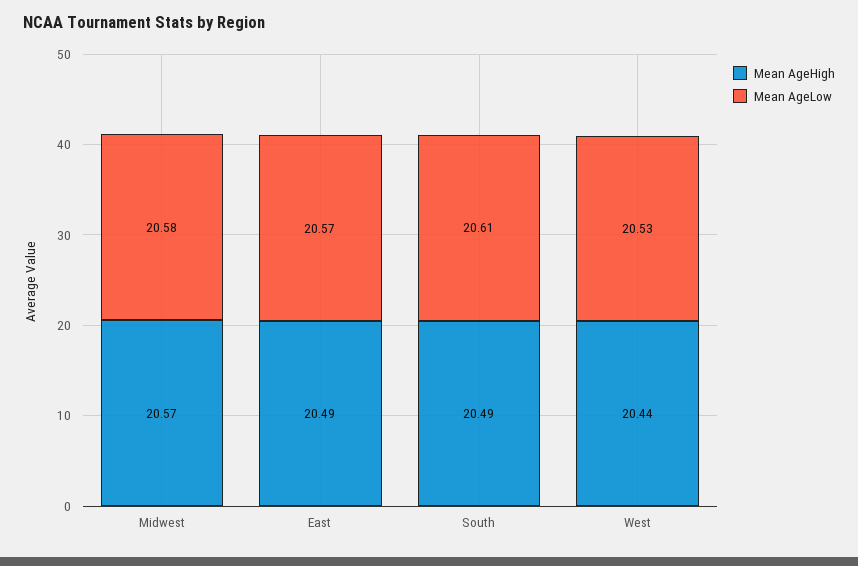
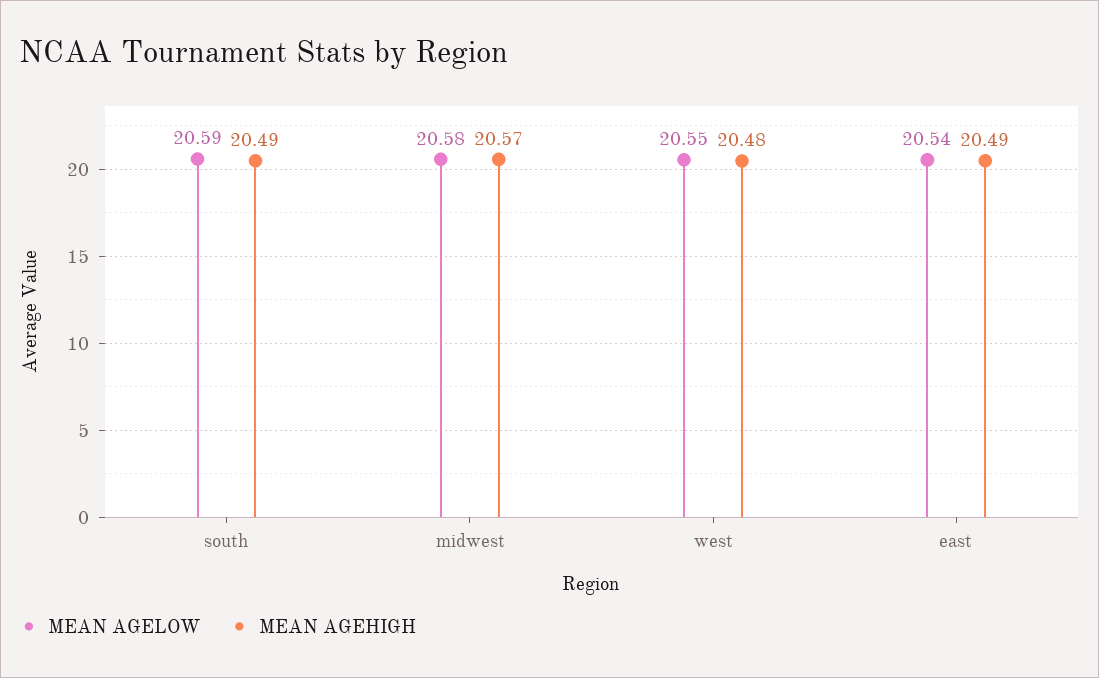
  {
    "Mean AgeHigh": {
      "Midwest": 20.57,
      "East": 20.49,
      "South": 20.49,
-     "West": 20.44
+     "West": 20.48
    },
    "Mean AgeLow": {
      "Midwest": 20.58,
-     "East": 20.57,
+     "East": 20.54,
-     "South": 20.61,
+     "South": 20.59,
-     "West": 20.53
+     "West": 20.55
    }
  }

